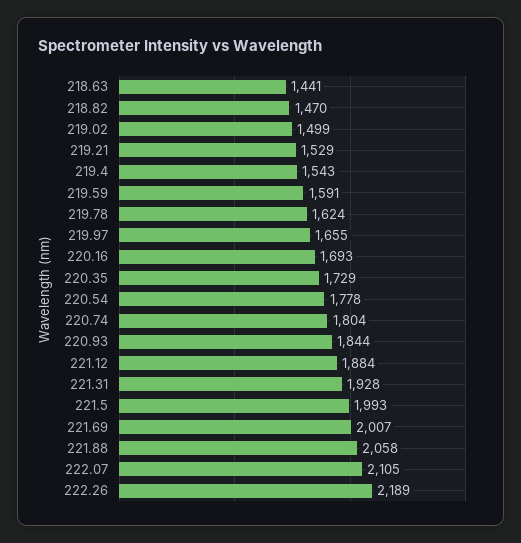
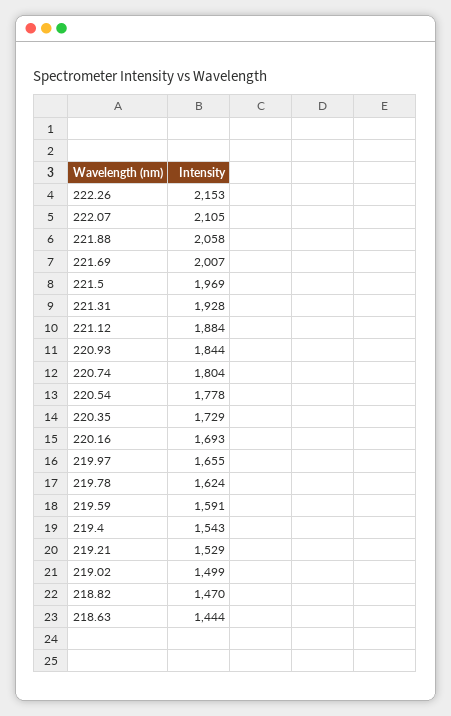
  {
-   "218.63": 1441,
+   "218.63": 1444,
    "218.82": 1470,
    "219.02": 1499,
    "219.21": 1529,
    "219.4": 1543,
    "219.59": 1591,
    "219.78": 1624,
    "219.97": 1655,
    "220.16": 1693,
    "220.35": 1729,
    "220.54": 1778,
    "220.74": 1804,
    "220.93": 1844,
    "221.12": 1884,
    "221.31": 1928,
-   "221.5": 1993,
+   "221.5": 1969,
    "221.69": 2007,
    "221.88": 2058,
    "222.07": 2105,
-   "222.26": 2189
+   "222.26": 2153
  }

